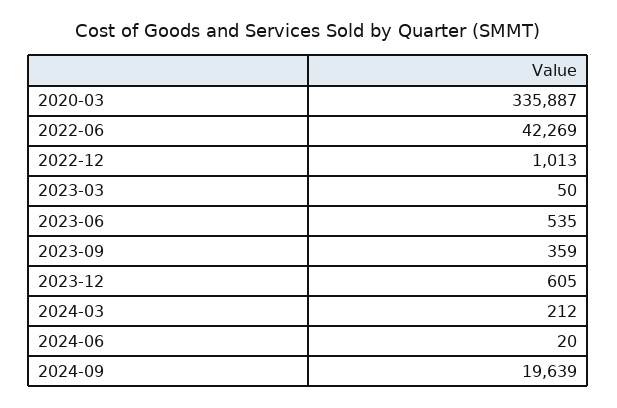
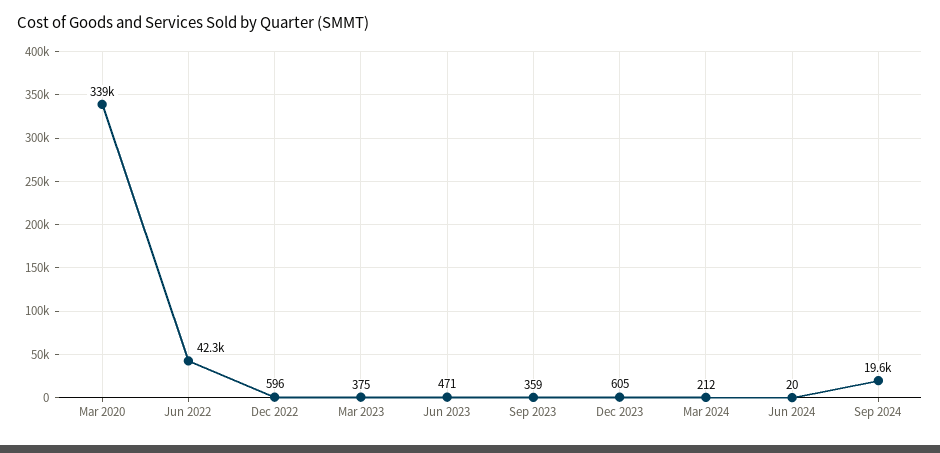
  {
-   "2020-03": 335887,
+   "2020-03": 339000,
    "2022-06": 42269,
-   "2022-12": 1013,
+   "2022-12": 596,
-   "2023-03": 50,
+   "2023-03": 375,
-   "2023-06": 535,
+   "2023-06": 471,
    "2023-09": 359,
    "2023-12": 605,
    "2024-03": 212,
    "2024-06": 20,
    "2024-09": 19639
  }

